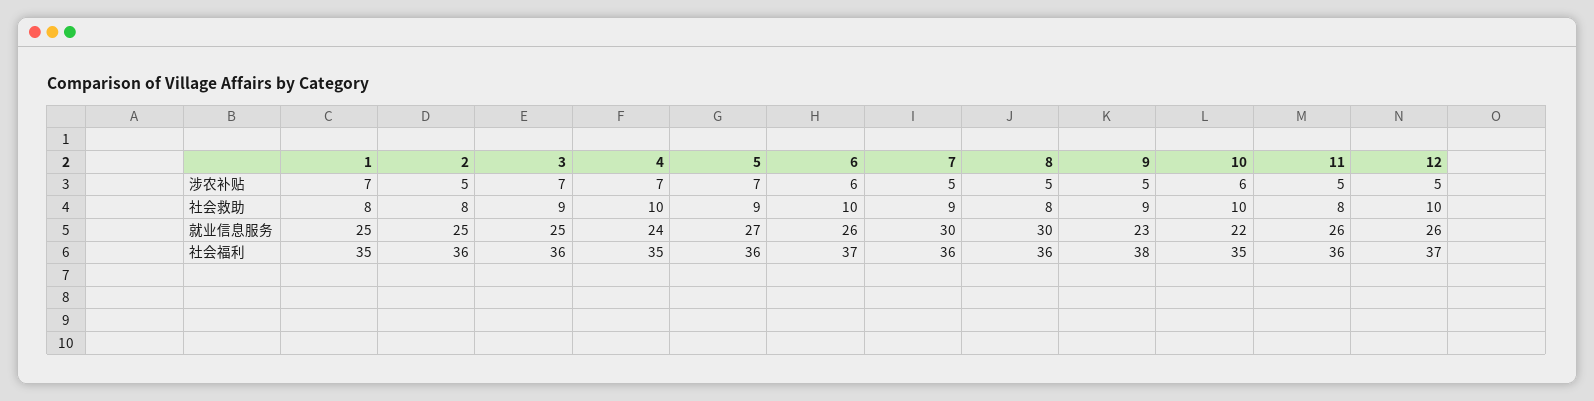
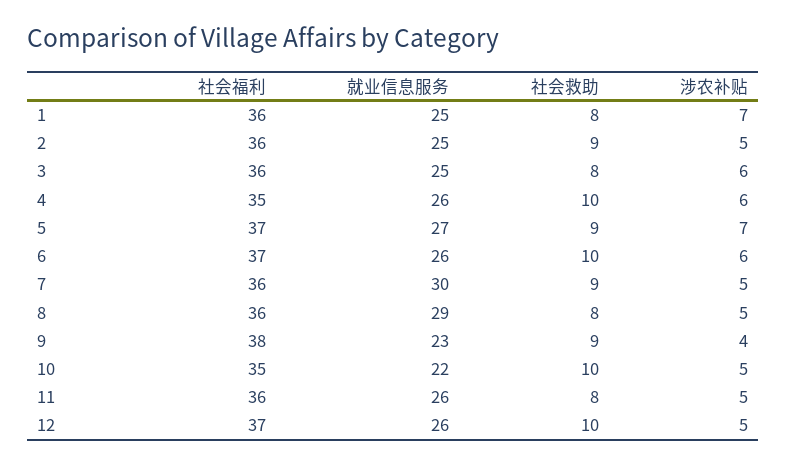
  {
    "1": {
      "涉农补贴": 7,
      "社会救助": 8,
      "就业信息服务": 25,
-     "社会福利": 35
+     "社会福利": 36
    },
    "2": {
      "涉农补贴": 5,
-     "社会救助": 8,
+     "社会救助": 9,
      "就业信息服务": 25,
      "社会福利": 36
    },
    "3": {
-     "涉农补贴": 7,
+     "涉农补贴": 6,
-     "社会救助": 9,
+     "社会救助": 8,
      "就业信息服务": 25,
      "社会福利": 36
    },
    "4": {
-     "涉农补贴": 7,
+     "涉农补贴": 6,
      "社会救助": 10,
-     "就业信息服务": 24,
+     "就业信息服务": 26,
      "社会福利": 35
    },
    "5": {
      "涉农补贴": 7,
      "社会救助": 9,
      "就业信息服务": 27,
-     "社会福利": 36
+     "社会福利": 37
    },
    "6": {
      "涉农补贴": 6,
      "社会救助": 10,
      "就业信息服务": 26,
      "社会福利": 37
    },
    "7": {
      "涉农补贴": 5,
      "社会救助": 9,
      "就业信息服务": 30,
      "社会福利": 36
    },
    "8": {
      "涉农补贴": 5,
      "社会救助": 8,
-     "就业信息服务": 30,
+     "就业信息服务": 29,
      "社会福利": 36
    },
    "9": {
-     "涉农补贴": 5,
+     "涉农补贴": 4,
      "社会救助": 9,
      "就业信息服务": 23,
      "社会福利": 38
    },
    "10": {
-     "涉农补贴": 6,
+     "涉农补贴": 5,
      "社会救助": 10,
      "就业信息服务": 22,
      "社会福利": 35
    },
    "11": {
      "涉农补贴": 5,
      "社会救助": 8,
      "就业信息服务": 26,
      "社会福利": 36
    },
    "12": {
      "涉农补贴": 5,
      "社会救助": 10,
      "就业信息服务": 26,
      "社会福利": 37
    }
  }

